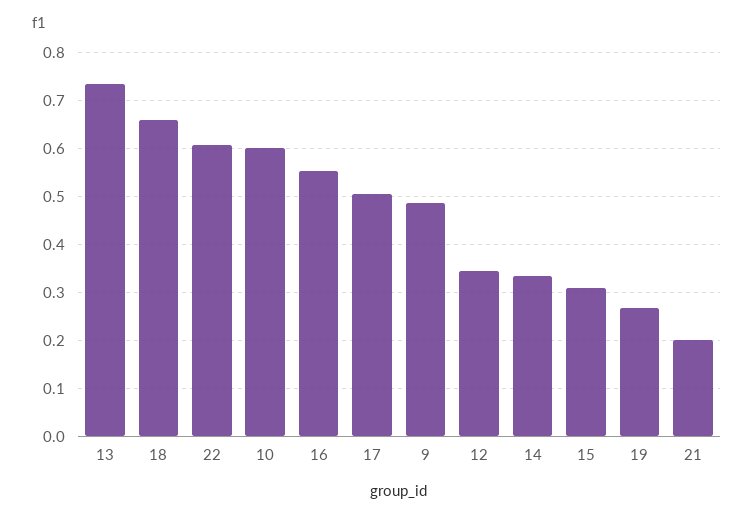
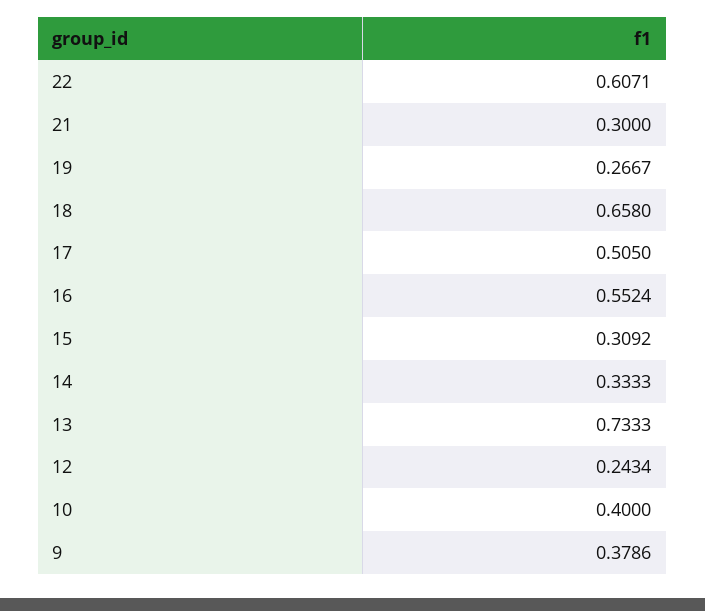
  {
    "13": 0.7333,
    "18": 0.658,
    "22": 0.6071,
-   "10": 0.6,
+   "10": 0.4,
    "16": 0.5524,
    "17": 0.505,
-   "9": 0.48,
+   "9": 0.3786,
-   "12": 0.34,
+   "12": 0.2434,
    "14": 0.3333,
    "15": 0.3092,
    "19": 0.2667,
-   "21": 0.2
+   "21": 0.3
  }

